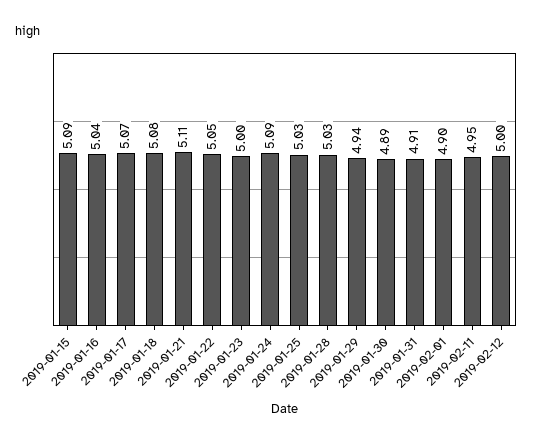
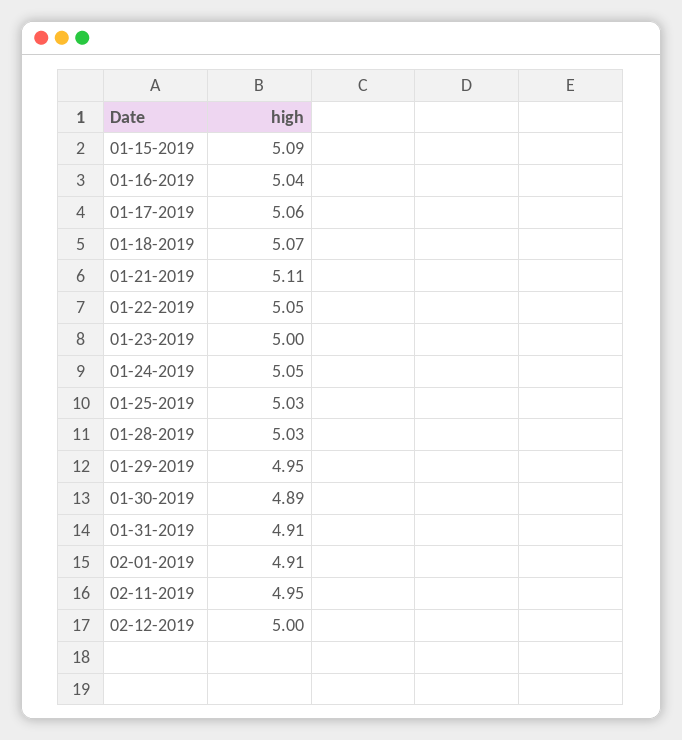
  {
    "2019-01-15": 5.09,
    "2019-01-16": 5.04,
-   "2019-01-17": 5.07,
+   "2019-01-17": 5.06,
-   "2019-01-18": 5.08,
+   "2019-01-18": 5.07,
    "2019-01-21": 5.11,
    "2019-01-22": 5.05,
    "2019-01-23": 5,
-   "2019-01-24": 5.09,
+   "2019-01-24": 5.05,
    "2019-01-25": 5.03,
    "2019-01-28": 5.03,
-   "2019-01-29": 4.94,
+   "2019-01-29": 4.95,
    "2019-01-30": 4.89,
    "2019-01-31": 4.91,
-   "2019-02-01": 4.9,
+   "2019-02-01": 4.91,
    "2019-02-11": 4.95,
    "2019-02-12": 5
  }

